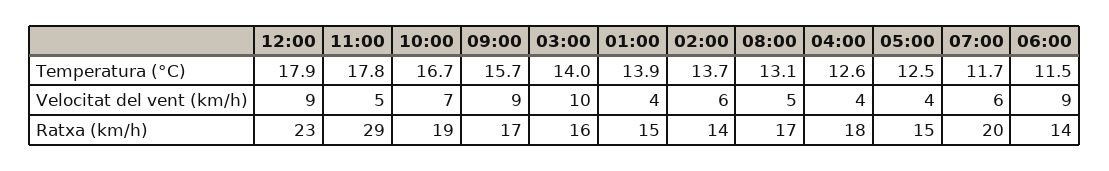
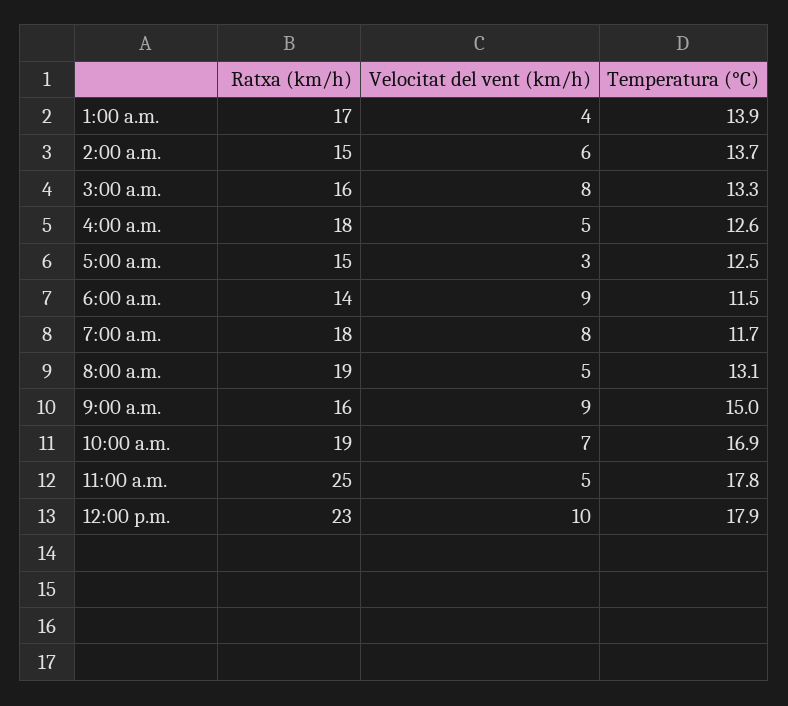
  {
    "12:00": {
      "Temperatura (°C)": 17.9,
-     "Velocitat del vent (km/h)": 9,
+     "Velocitat del vent (km/h)": 10,
      "Ratxa (km/h)": 23
    },
    "11:00": {
      "Temperatura (°C)": 17.8,
      "Velocitat del vent (km/h)": 5,
-     "Ratxa (km/h)": 29
+     "Ratxa (km/h)": 25
    },
    "10:00": {
-     "Temperatura (°C)": 16.7,
+     "Temperatura (°C)": 16.9,
      "Velocitat del vent (km/h)": 7,
      "Ratxa (km/h)": 19
    },
    "09:00": {
-     "Temperatura (°C)": 15.7,
+     "Temperatura (°C)": 15,
      "Velocitat del vent (km/h)": 9,
-     "Ratxa (km/h)": 17
+     "Ratxa (km/h)": 16
    },
    "03:00": {
-     "Temperatura (°C)": 14,
+     "Temperatura (°C)": 13.3,
-     "Velocitat del vent (km/h)": 10,
+     "Velocitat del vent (km/h)": 8,
      "Ratxa (km/h)": 16
    },
    "01:00": {
      "Temperatura (°C)": 13.9,
      "Velocitat del vent (km/h)": 4,
-     "Ratxa (km/h)": 15
+     "Ratxa (km/h)": 17
    },
    "02:00": {
      "Temperatura (°C)": 13.7,
      "Velocitat del vent (km/h)": 6,
-     "Ratxa (km/h)": 14
+     "Ratxa (km/h)": 15
    },
    "08:00": {
      "Temperatura (°C)": 13.1,
      "Velocitat del vent (km/h)": 5,
-     "Ratxa (km/h)": 17
+     "Ratxa (km/h)": 19
    },
    "04:00": {
      "Temperatura (°C)": 12.6,
-     "Velocitat del vent (km/h)": 4,
+     "Velocitat del vent (km/h)": 5,
      "Ratxa (km/h)": 18
    },
    "05:00": {
      "Temperatura (°C)": 12.5,
-     "Velocitat del vent (km/h)": 4,
+     "Velocitat del vent (km/h)": 3,
      "Ratxa (km/h)": 15
    },
    "07:00": {
      "Temperatura (°C)": 11.7,
-     "Velocitat del vent (km/h)": 6,
+     "Velocitat del vent (km/h)": 8,
-     "Ratxa (km/h)": 20
+     "Ratxa (km/h)": 18
    },
    "06:00": {
      "Temperatura (°C)": 11.5,
      "Velocitat del vent (km/h)": 9,
      "Ratxa (km/h)": 14
    }
  }

